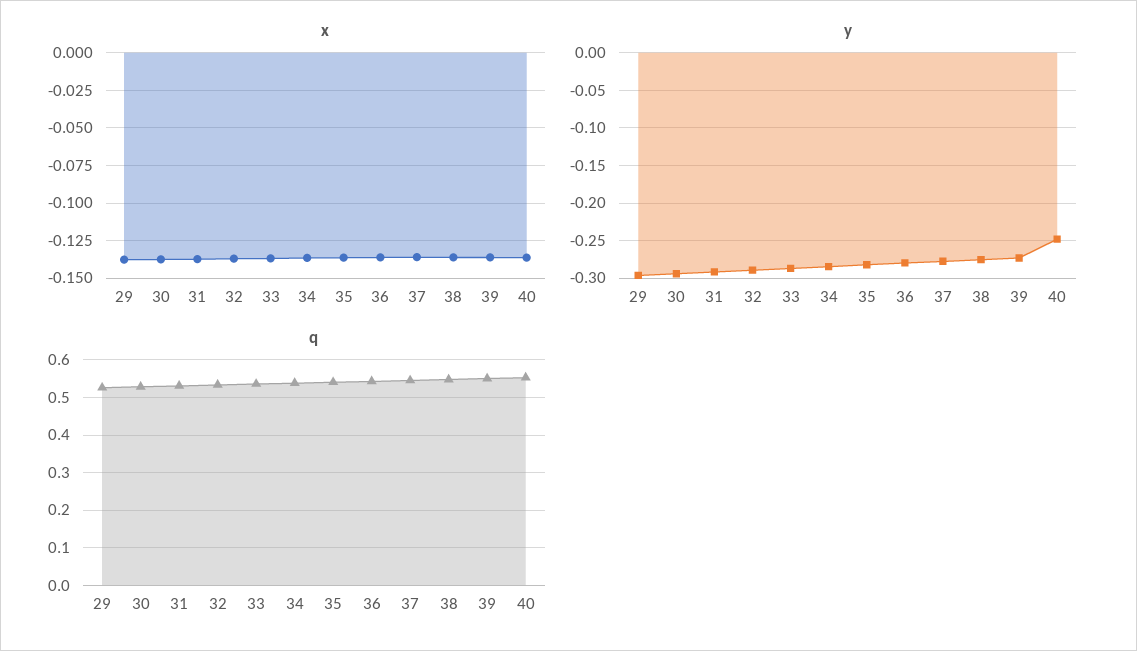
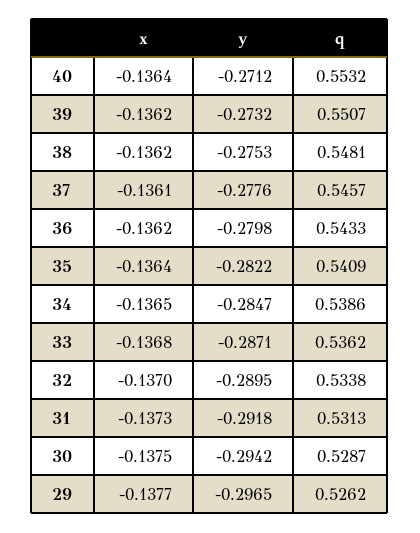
  {
    "x": {
      "29": -0.1377,
      "30": -0.1375,
      "31": -0.1373,
      "32": -0.137,
      "33": -0.1368,
      "34": -0.1365,
      "35": -0.1364,
      "36": -0.1362,
      "37": -0.1361,
      "38": -0.1362,
      "39": -0.1362,
      "40": -0.1364
    },
    "y": {
      "29": -0.2965,
      "30": -0.2942,
      "31": -0.2918,
      "32": -0.2895,
      "33": -0.2871,
      "34": -0.2847,
      "35": -0.2822,
      "36": -0.2798,
      "37": -0.2776,
      "38": -0.2753,
      "39": -0.2732,
-     "40": -0.25
+     "40": -0.2712
    },
    "q": {
      "29": 0.5262,
      "30": 0.5287,
      "31": 0.5313,
      "32": 0.5338,
      "33": 0.5362,
      "34": 0.5386,
      "35": 0.5409,
      "36": 0.5433,
      "37": 0.5457,
      "38": 0.5481,
      "39": 0.5507,
      "40": 0.5532
    }
  }

